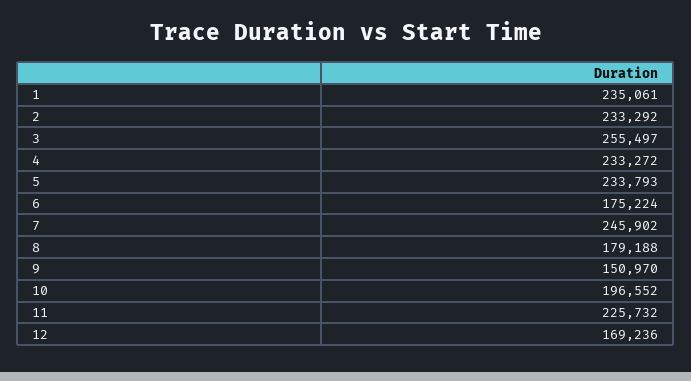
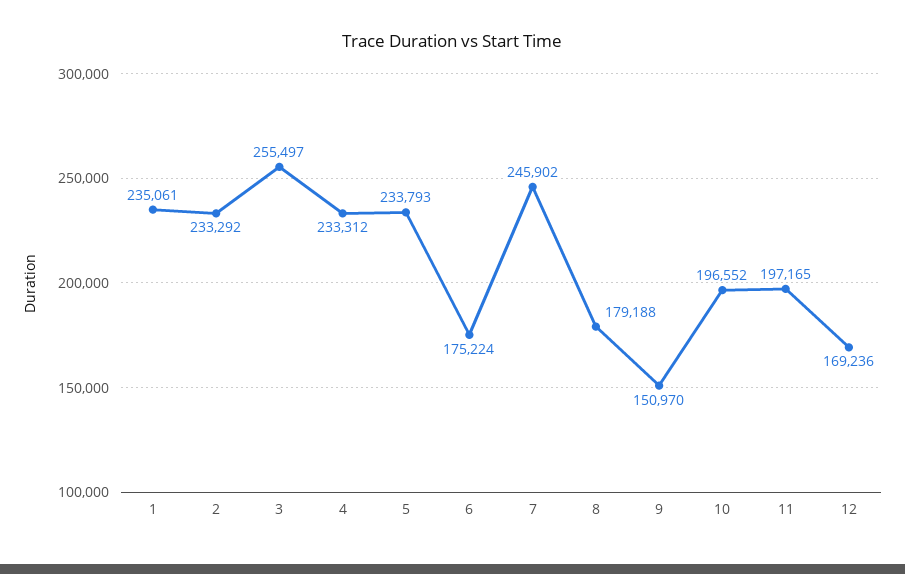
  {
    "1": 235061,
    "2": 233292,
    "3": 255497,
-   "4": 233272,
+   "4": 233312,
    "5": 233793,
    "6": 175224,
    "7": 245902,
    "8": 179188,
    "9": 150970,
    "10": 196552,
-   "11": 225732,
+   "11": 197165,
    "12": 169236
  }

